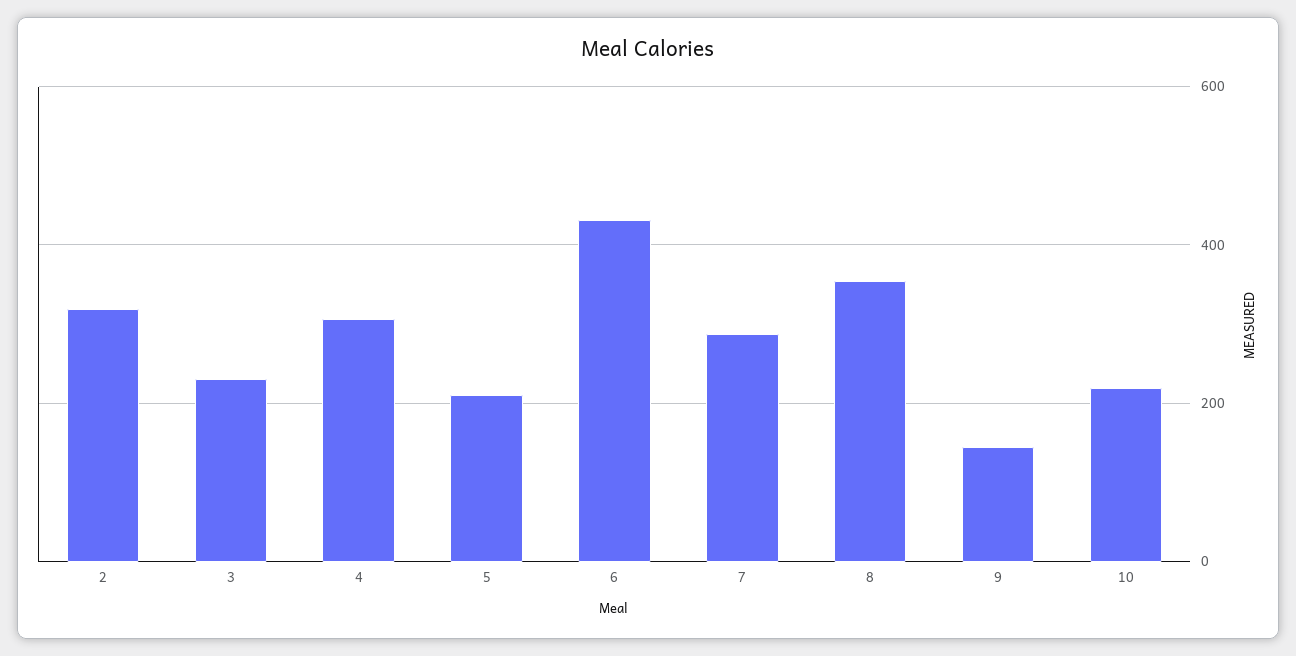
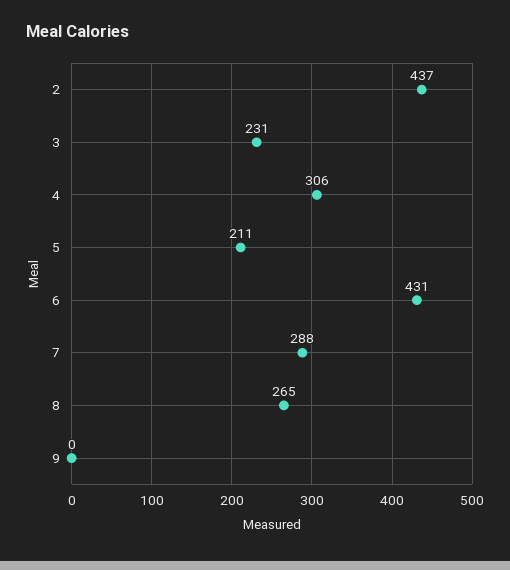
  {
-   "2": 320,
+   "2": 437,
    "3": 231,
    "4": 306,
    "5": 211,
    "6": 431,
    "7": 288,
-   "8": 360,
+   "8": 265,
-   "9": 140,
+   "9": 0
-   "10": 220
  }

